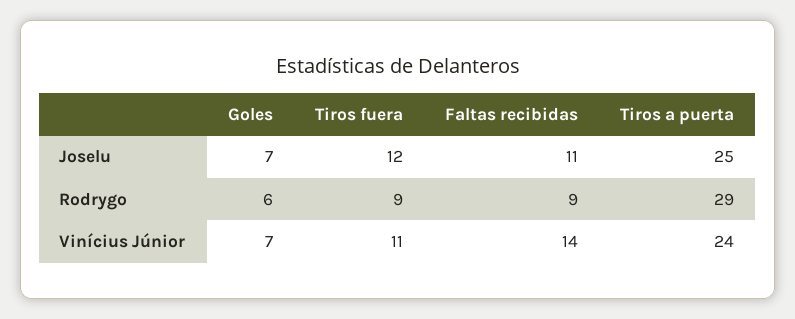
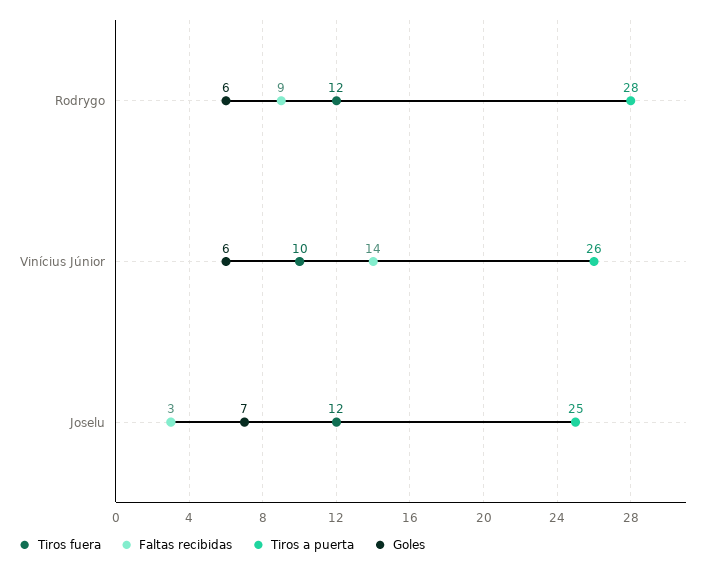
  {
    "Goles": {
      "Joselu": 7,
      "Rodrygo": 6,
-     "Vinícius Júnior": 7
+     "Vinícius Júnior": 6
    },
    "Tiros fuera": {
      "Joselu": 12,
-     "Rodrygo": 9,
+     "Rodrygo": 12,
-     "Vinícius Júnior": 11
+     "Vinícius Júnior": 10
    },
    "Faltas recibidas": {
-     "Joselu": 11,
+     "Joselu": 3,
      "Rodrygo": 9,
      "Vinícius Júnior": 14
    },
    "Tiros a puerta": {
      "Joselu": 25,
-     "Rodrygo": 29,
+     "Rodrygo": 28,
-     "Vinícius Júnior": 24
+     "Vinícius Júnior": 26
    }
  }

